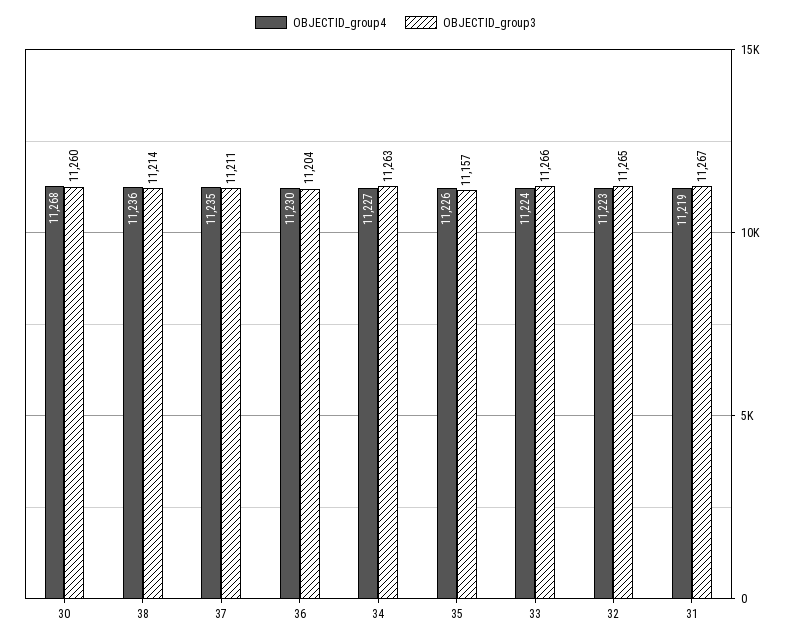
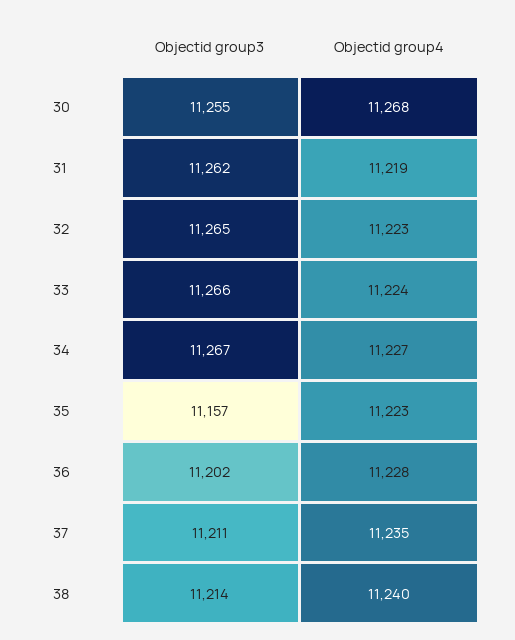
  {
    "OBJECTID_group4": {
      "30": 11268,
-     "38": 11236,
+     "38": 11240,
      "37": 11235,
-     "36": 11230,
+     "36": 11228,
      "34": 11227,
-     "35": 11226,
+     "35": 11223,
      "33": 11224,
      "32": 11223,
      "31": 11219
    },
    "OBJECTID_group3": {
-     "30": 11260,
+     "30": 11255,
      "38": 11214,
      "37": 11211,
-     "36": 11204,
+     "36": 11202,
-     "34": 11263,
+     "34": 11267,
      "35": 11157,
      "33": 11266,
      "32": 11265,
-     "31": 11267
+     "31": 11262
    }
  }

